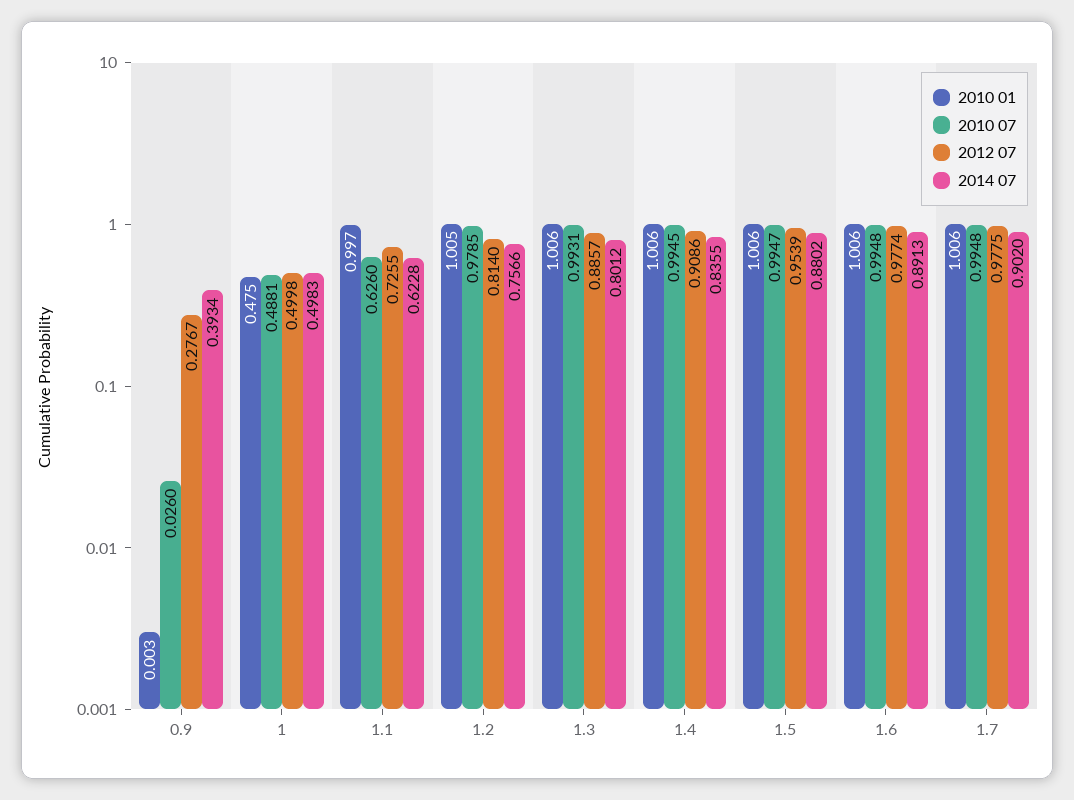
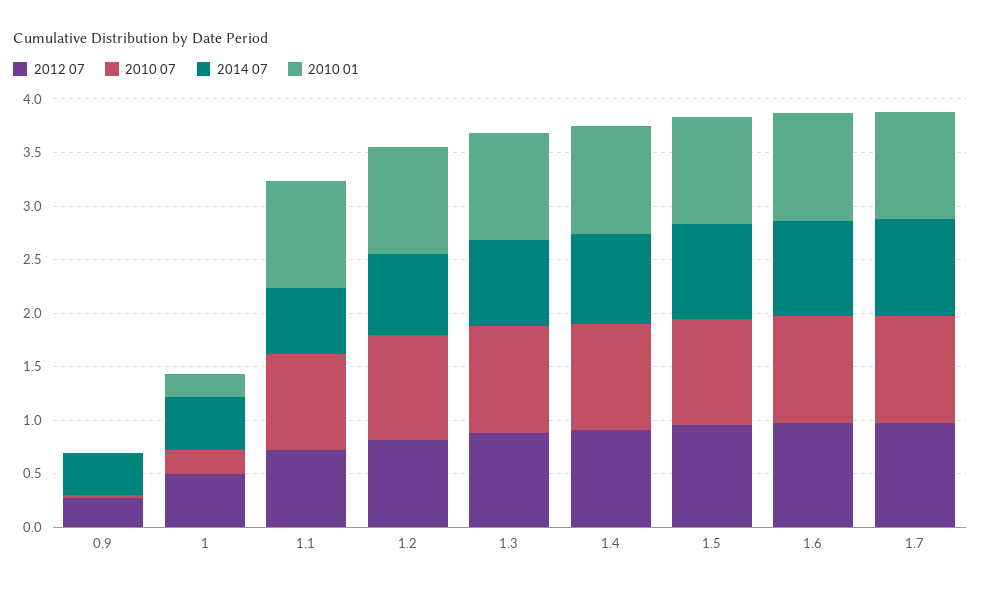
  {
    "2010 01": {
      "0.9": 0.003,
-     "1": 0.475,
+     "1": 0.2,
      "1.1": 0.997,
      "1.2": 1.005,
      "1.3": 1.006,
      "1.4": 1.006,
      "1.5": 1.006,
      "1.6": 1.006,
      "1.7": 1.006
    },
    "2010 07": {
      "0.9": 0.026,
-     "1": 0.4881,
+     "1": 0.2,
-     "1.1": 0.626,
+     "1.1": 0.9,
      "1.2": 0.9785,
      "1.3": 0.9931,
      "1.4": 0.9945,
      "1.5": 0.9947,
      "1.6": 0.9948,
      "1.7": 0.9948
    },
    "2012 07": {
      "0.9": 0.2767,
      "1": 0.4998,
      "1.1": 0.7255,
      "1.2": 0.814,
      "1.3": 0.8857,
      "1.4": 0.9086,
      "1.5": 0.9539,
      "1.6": 0.9774,
      "1.7": 0.9775
    },
    "2014 07": {
      "0.9": 0.3934,
      "1": 0.4983,
      "1.1": 0.6228,
      "1.2": 0.7566,
      "1.3": 0.8012,
      "1.4": 0.8355,
      "1.5": 0.8802,
      "1.6": 0.8913,
      "1.7": 0.902
    }
  }

